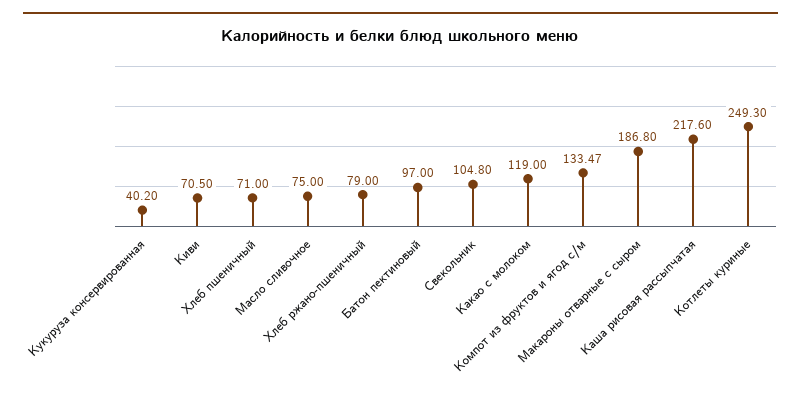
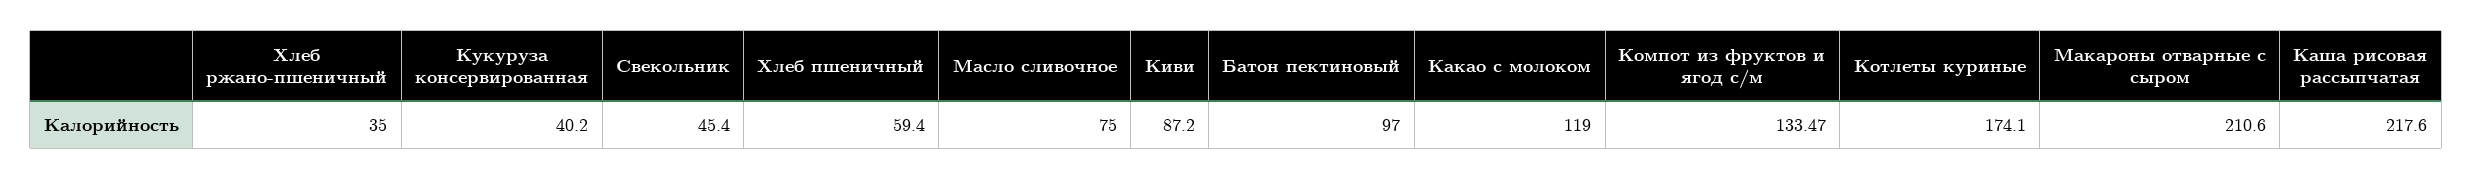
  {
    "Кукуруза консервированная": 40.2,
-   "Киви": 70.5,
+   "Киви": 87.2,
-   "Хлеб пшеничный": 71,
+   "Хлеб пшеничный": 59.4,
    "Масло сливочное": 75,
-   "Хлеб ржано-пшеничный": 79,
+   "Хлеб ржано-пшеничный": 35,
    "Батон пектиновый": 97,
-   "Свекольник": 104.8,
+   "Свекольник": 45.4,
    "Какао с молоком": 119,
    "Компот из фруктов и ягод с/м": 133.47,
-   "Макароны отварные с сыром": 186.8,
+   "Макароны отварные с сыром": 210.6,
    "Каша рисовая рассыпчатая": 217.6,
-   "Котлеты куриные": 249.3
+   "Котлеты куриные": 174.1
  }

